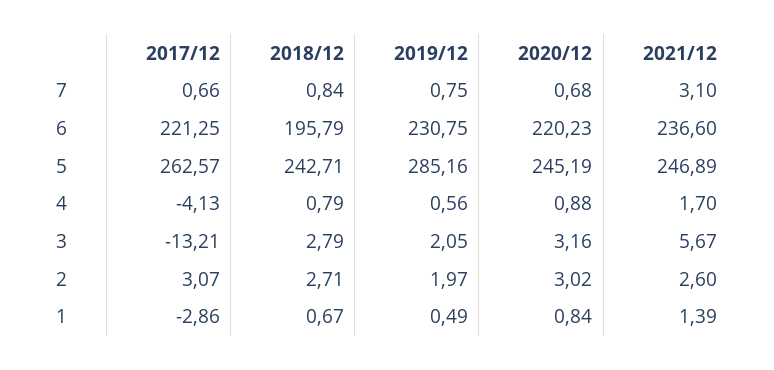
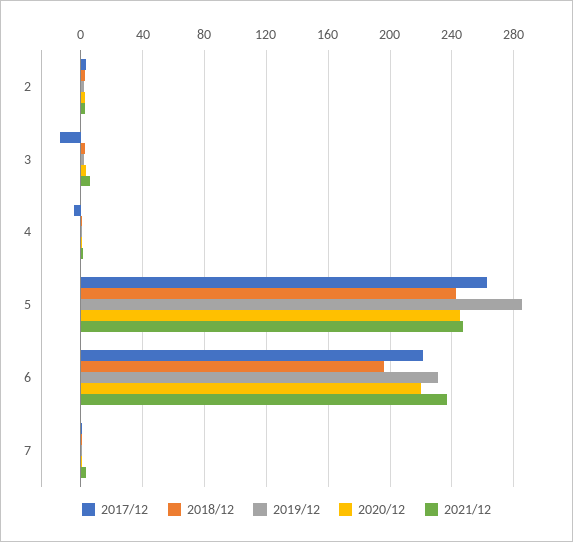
  {
    "2017/12": {
      "7": 0.66,
      "6": 221.25,
      "5": 262.57,
      "4": -4.13,
      "3": -13.21,
-     "2": 3.07,
+     "2": 3.07
-     "1": -2.86
    },
    "2018/12": {
      "7": 0.84,
      "6": 195.79,
      "5": 242.71,
      "4": 0.79,
      "3": 2.79,
-     "2": 2.71,
+     "2": 2.71
-     "1": 0.67
    },
    "2019/12": {
      "7": 0.75,
      "6": 230.75,
      "5": 285.16,
      "4": 0.56,
      "3": 2.05,
-     "2": 1.97,
+     "2": 1.97
-     "1": 0.49
    },
    "2020/12": {
      "7": 0.68,
      "6": 220.23,
      "5": 245.19,
      "4": 0.88,
      "3": 3.16,
-     "2": 3.02,
+     "2": 3.02
-     "1": 0.84
    },
    "2021/12": {
      "7": 3.1,
      "6": 236.6,
      "5": 246.89,
      "4": 1.7,
      "3": 5.67,
-     "2": 2.6,
+     "2": 2.6
-     "1": 1.39
    }
  }

